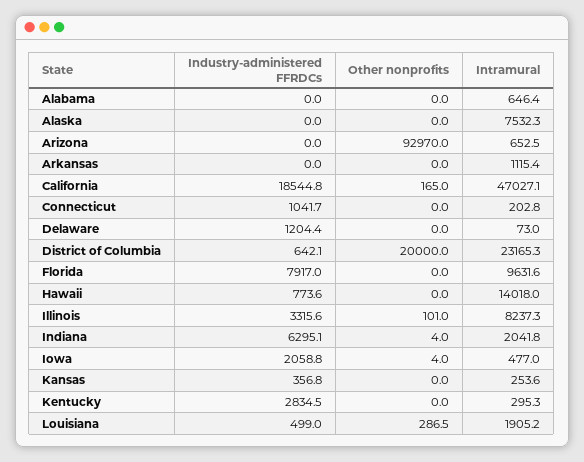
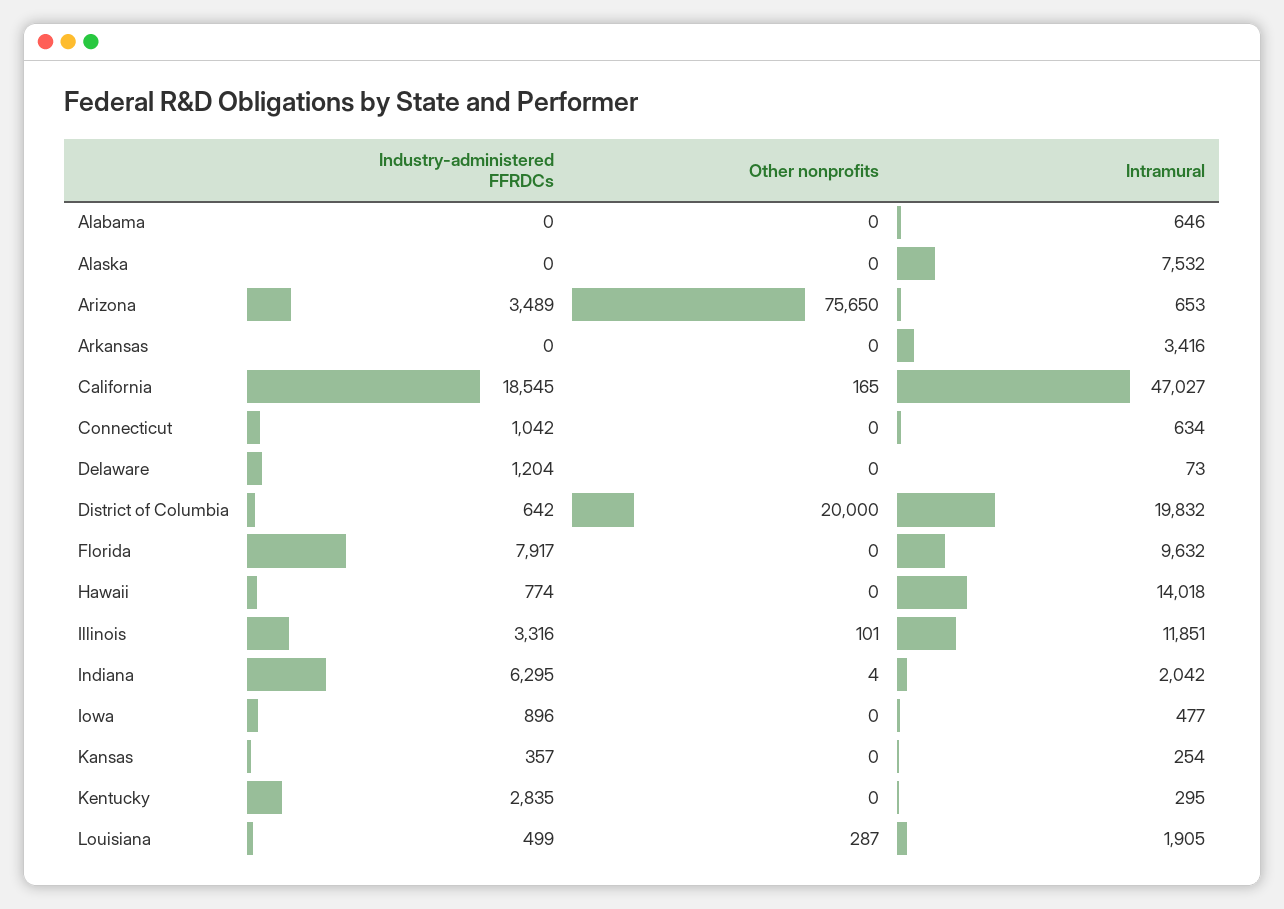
  {
    "Industry-administered FFRDCs": {
      "Alabama": 0,
      "Alaska": 0,
-     "Arizona": 0,
+     "Arizona": 3489,
      "Arkansas": 0,
      "California": 18544.8,
      "Connecticut": 1041.7,
      "Delaware": 1204.4,
      "District of Columbia": 642.1,
      "Florida": 7917,
      "Hawaii": 773.6,
      "Illinois": 3315.6,
      "Indiana": 6295.1,
-     "Iowa": 2058.8,
+     "Iowa": 896,
      "Kansas": 356.8,
      "Kentucky": 2834.5,
      "Louisiana": 499
    },
    "Other nonprofits": {
      "Alabama": 0,
      "Alaska": 0,
-     "Arizona": 92970,
+     "Arizona": 75650,
      "Arkansas": 0,
      "California": 165,
      "Connecticut": 0,
      "Delaware": 0,
      "District of Columbia": 20000,
      "Florida": 0,
      "Hawaii": 0,
      "Illinois": 101,
      "Indiana": 4,
-     "Iowa": 4,
+     "Iowa": 0,
      "Kansas": 0,
      "Kentucky": 0,
      "Louisiana": 286.5
    },
    "Intramural": {
      "Alabama": 646.4,
      "Alaska": 7532.3,
      "Arizona": 652.5,
-     "Arkansas": 1115.4,
+     "Arkansas": 3416,
      "California": 47027.1,
-     "Connecticut": 202.8,
+     "Connecticut": 634,
      "Delaware": 73,
-     "District of Columbia": 23165.3,
+     "District of Columbia": 19832,
      "Florida": 9631.6,
      "Hawaii": 14018,
-     "Illinois": 8237.3,
+     "Illinois": 11851,
      "Indiana": 2041.8,
      "Iowa": 477,
      "Kansas": 253.6,
      "Kentucky": 295.3,
      "Louisiana": 1905.2
    }
  }

